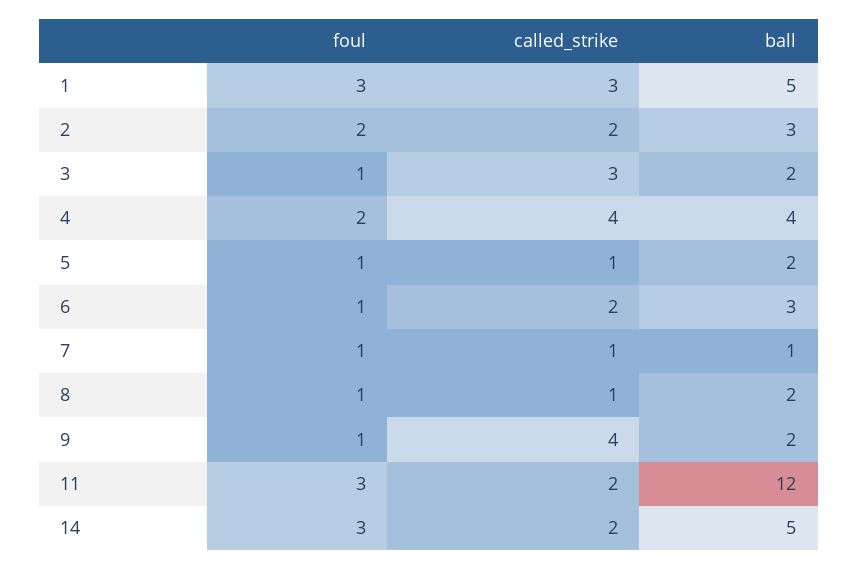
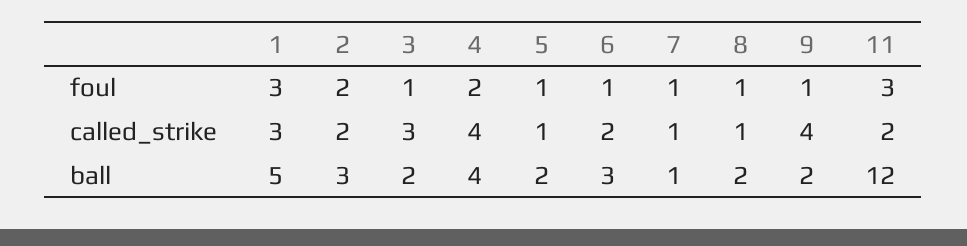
  {
    "foul": {
      "1": 3,
      "2": 2,
      "3": 1,
      "4": 2,
      "5": 1,
      "6": 1,
      "7": 1,
      "8": 1,
      "9": 1,
-     "11": 3,
+     "11": 3
-     "14": 3
    },
    "called_strike": {
      "1": 3,
      "2": 2,
      "3": 3,
      "4": 4,
      "5": 1,
      "6": 2,
      "7": 1,
      "8": 1,
      "9": 4,
-     "11": 2,
+     "11": 2
-     "14": 2
    },
    "ball": {
      "1": 5,
      "2": 3,
      "3": 2,
      "4": 4,
      "5": 2,
      "6": 3,
      "7": 1,
      "8": 2,
      "9": 2,
-     "11": 12,
+     "11": 12
-     "14": 5
    }
  }

